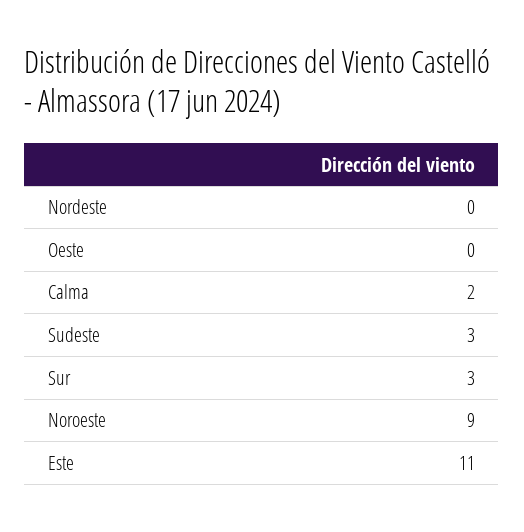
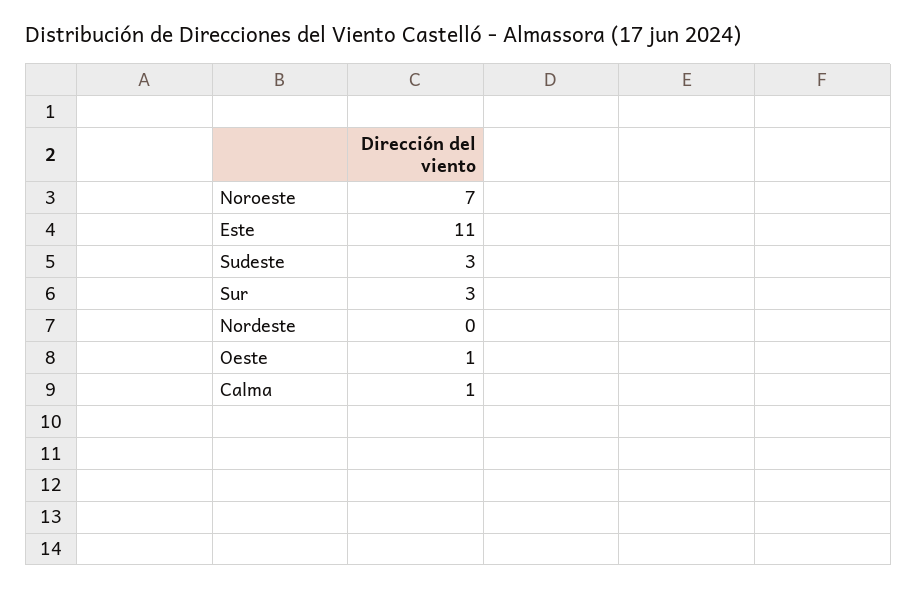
  {
    "Nordeste": 0,
-   "Oeste": 0,
+   "Oeste": 1,
-   "Calma": 2,
+   "Calma": 1,
    "Sudeste": 3,
    "Sur": 3,
-   "Noroeste": 9,
+   "Noroeste": 7,
    "Este": 11
  }

